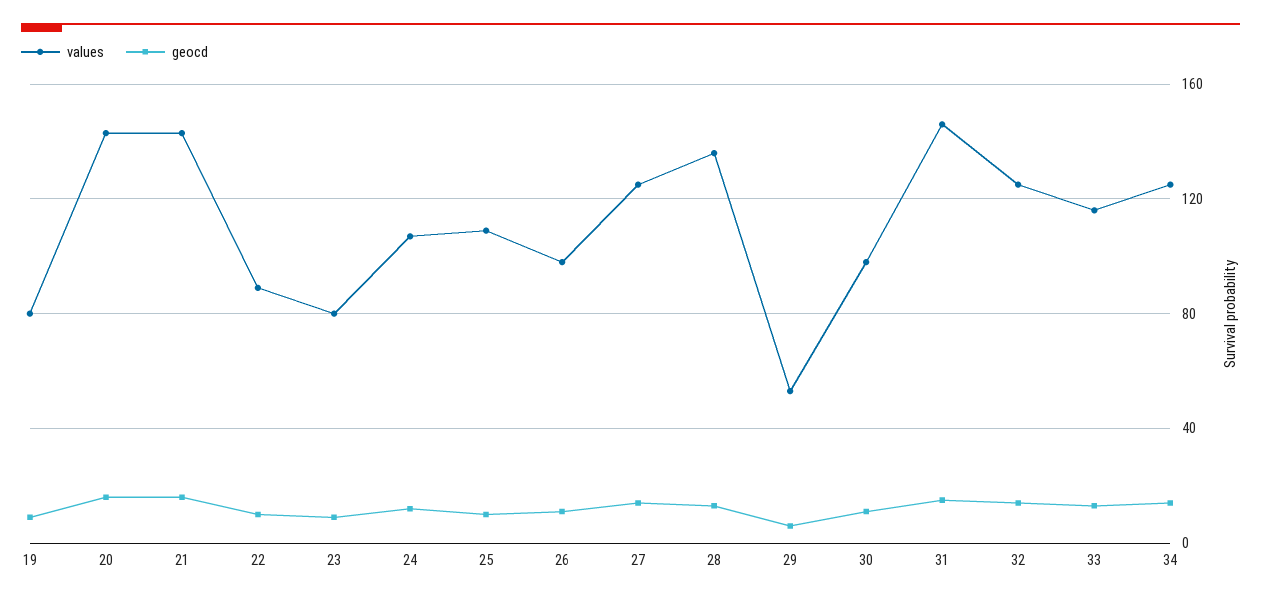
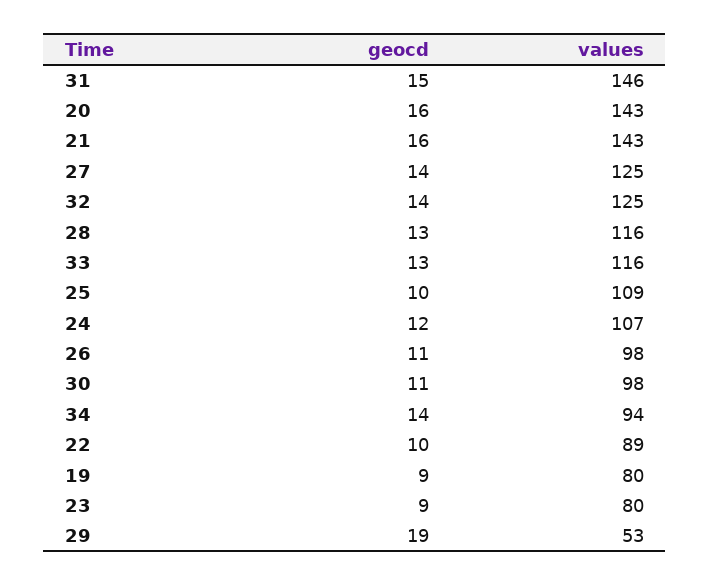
  {
    "values": {
      "19": 80,
      "20": 143,
      "21": 143,
      "22": 89,
      "23": 80,
      "24": 107,
      "25": 109,
      "26": 98,
      "27": 125,
-     "28": 135,
+     "28": 116,
      "29": 53,
      "30": 98,
      "31": 146,
      "32": 125,
      "33": 116,
-     "34": 125
+     "34": 94
    },
    "geocd": {
      "19": 9,
      "20": 16,
      "21": 16,
      "22": 10,
      "23": 9,
      "24": 12,
      "25": 10,
      "26": 11,
      "27": 14,
      "28": 13,
-     "29": 5,
+     "29": 19,
      "30": 11,
      "31": 15,
      "32": 14,
      "33": 13,
      "34": 14
    }
  }

